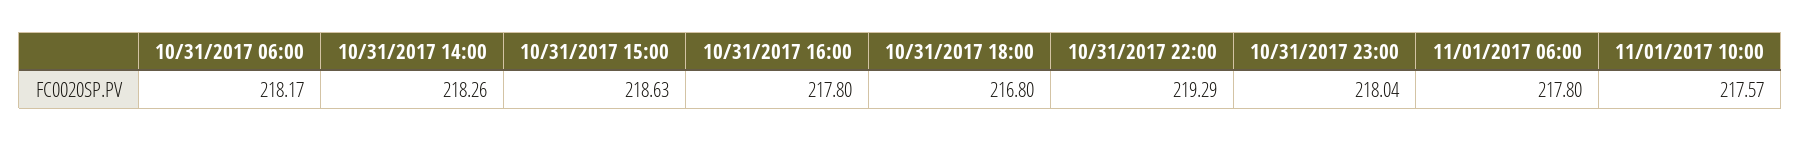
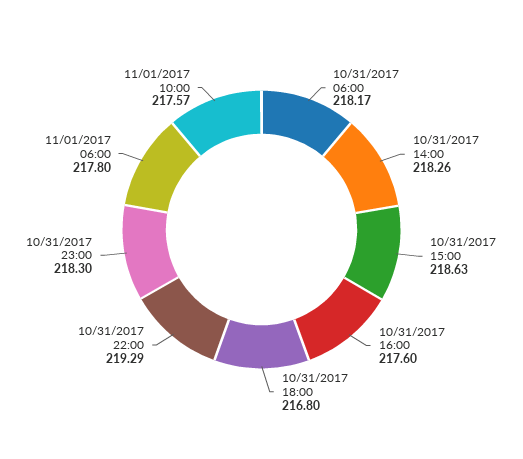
  {
    "10/31/2017 06:00": 218.17,
    "10/31/2017 14:00": 218.26,
    "10/31/2017 15:00": 218.63,
-   "10/31/2017 16:00": 217.8,
+   "10/31/2017 16:00": 217.6,
    "10/31/2017 18:00": 216.8,
    "10/31/2017 22:00": 219.29,
-   "10/31/2017 23:00": 218.04,
+   "10/31/2017 23:00": 218.3,
    "11/01/2017 06:00": 217.8,
    "11/01/2017 10:00": 217.57
  }

